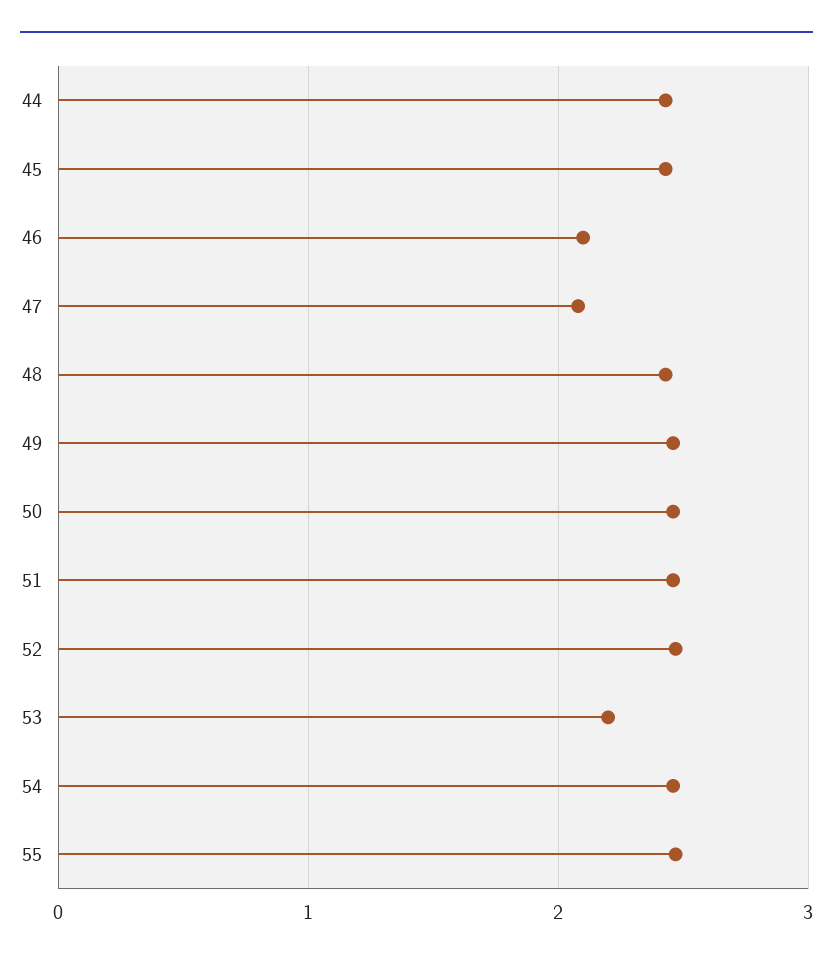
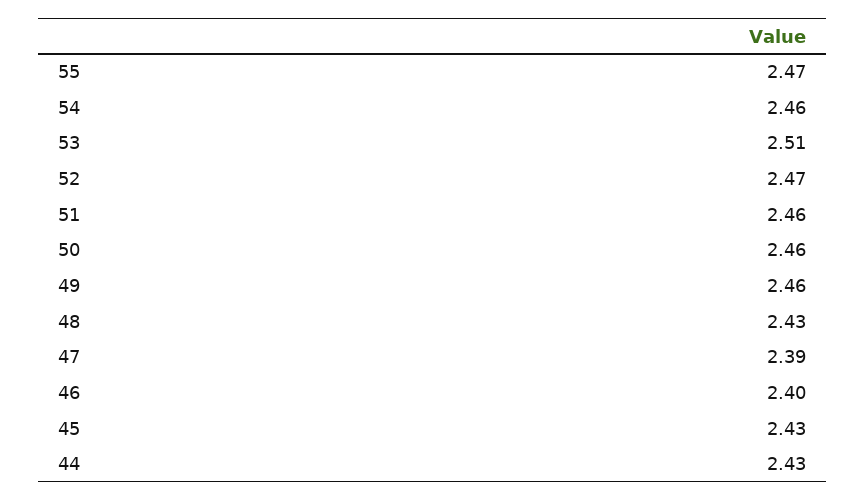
  {
    "44": 2.43,
    "45": 2.43,
-   "46": 2.1,
+   "46": 2.4,
-   "47": 2.1,
+   "47": 2.39,
    "48": 2.43,
    "49": 2.46,
    "50": 2.46,
    "51": 2.46,
    "52": 2.47,
-   "53": 2.2,
+   "53": 2.51,
    "54": 2.46,
    "55": 2.47
  }

